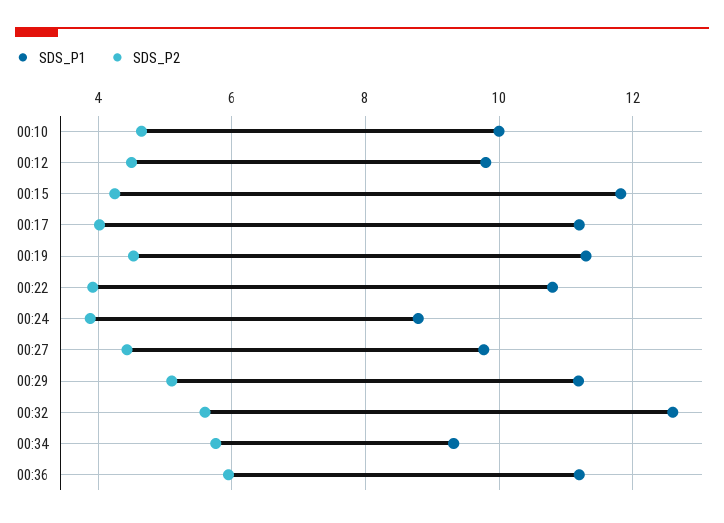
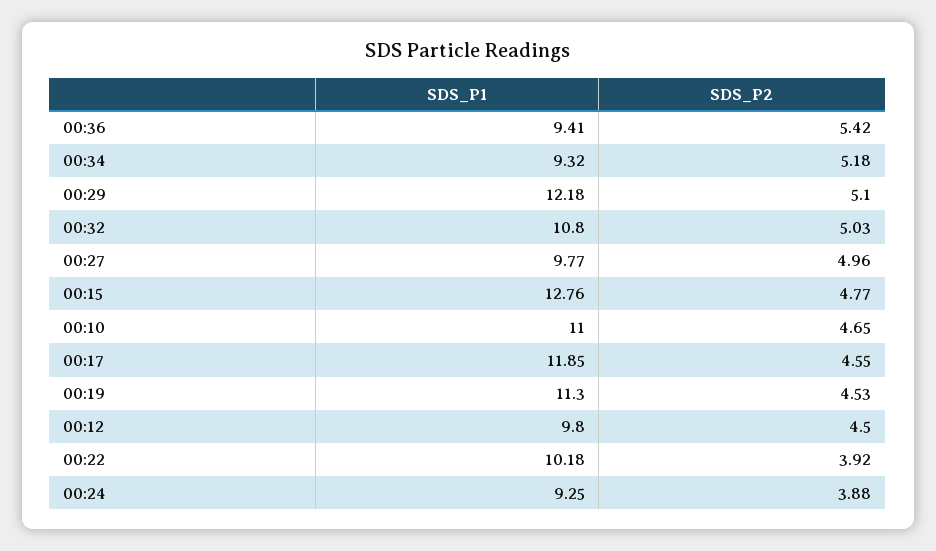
  {
    "SDS_P1": {
-     "00:10": 10,
+     "00:10": 11,
      "00:12": 9.8,
-     "00:15": 11.8,
+     "00:15": 12.76,
-     "00:17": 11.2,
+     "00:17": 11.85,
      "00:19": 11.3,
-     "00:22": 10.8,
+     "00:22": 10.18,
-     "00:24": 8.8,
+     "00:24": 9.25,
      "00:27": 9.77,
-     "00:29": 11.2,
+     "00:29": 12.18,
-     "00:32": 12.6,
+     "00:32": 10.8,
      "00:34": 9.32,
-     "00:36": 11.2
+     "00:36": 9.41
    },
    "SDS_P2": {
      "00:10": 4.65,
      "00:12": 4.5,
-     "00:15": 4.2,
+     "00:15": 4.77,
-     "00:17": 4,
+     "00:17": 4.55,
      "00:19": 4.53,
      "00:22": 3.92,
      "00:24": 3.88,
-     "00:27": 4.4,
+     "00:27": 4.96,
      "00:29": 5.1,
-     "00:32": 5.6,
+     "00:32": 5.03,
-     "00:34": 5.8,
+     "00:34": 5.18,
-     "00:36": 6
+     "00:36": 5.42
    }
  }

